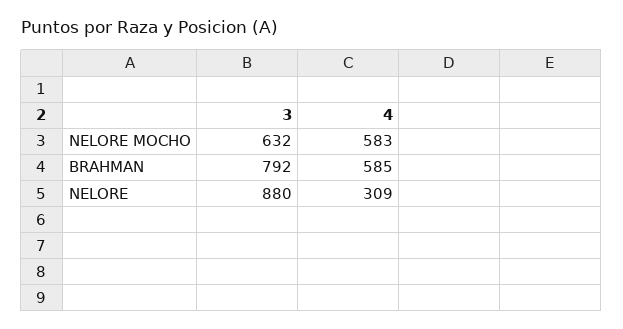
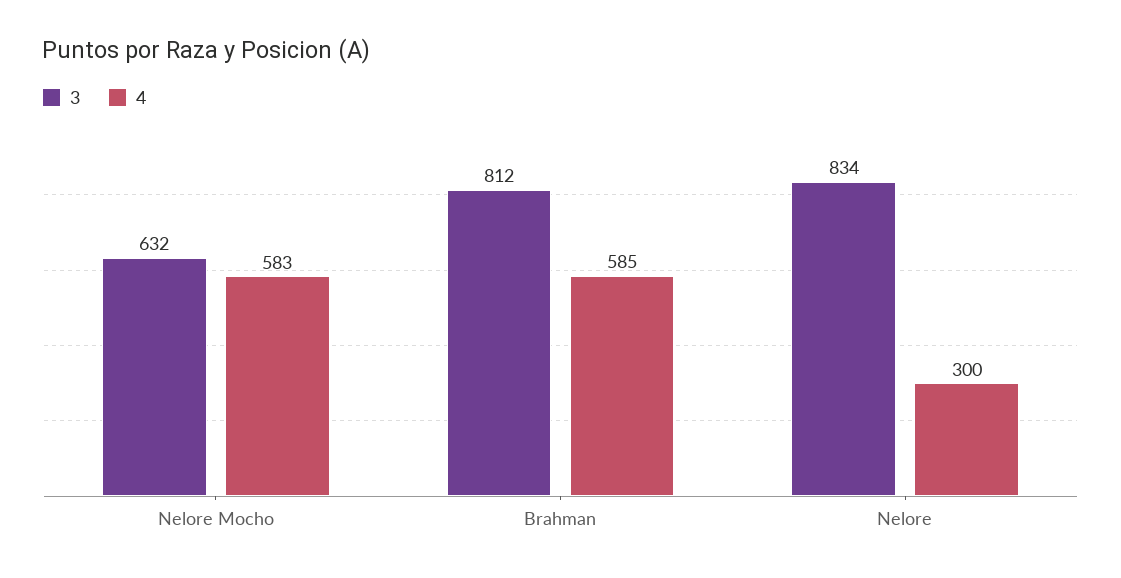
  {
    "3": {
      "NELORE MOCHO": 632,
-     "BRAHMAN": 792,
+     "BRAHMAN": 812,
-     "NELORE": 880
+     "NELORE": 834
    },
    "4": {
      "NELORE MOCHO": 583,
      "BRAHMAN": 585,
-     "NELORE": 309
+     "NELORE": 300
    }
  }

